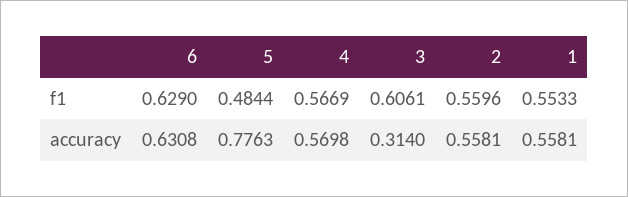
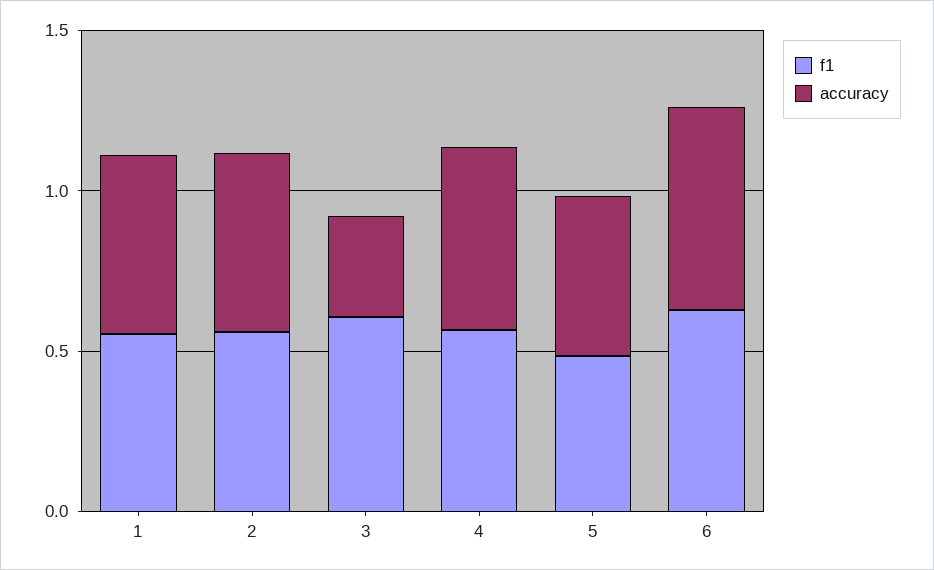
  {
    "f1": {
      "6": 0.629,
      "5": 0.4844,
      "4": 0.5669,
      "3": 0.6061,
      "2": 0.5596,
      "1": 0.5533
    },
    "accuracy": {
      "6": 0.6308,
-     "5": 0.7763,
+     "5": 0.5,
      "4": 0.5698,
      "3": 0.314,
      "2": 0.5581,
      "1": 0.5581
    }
  }

